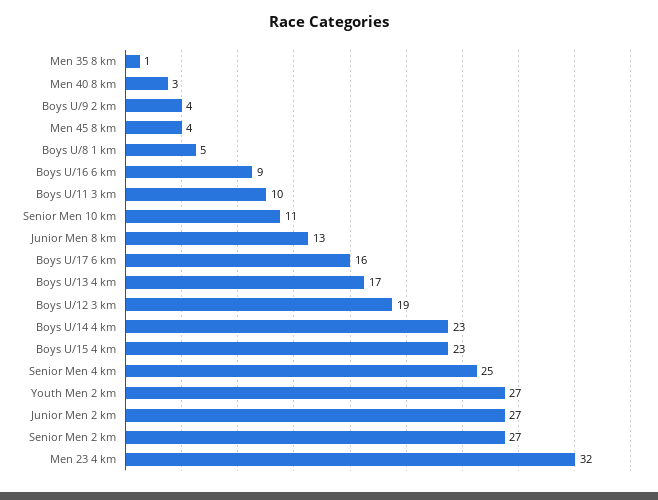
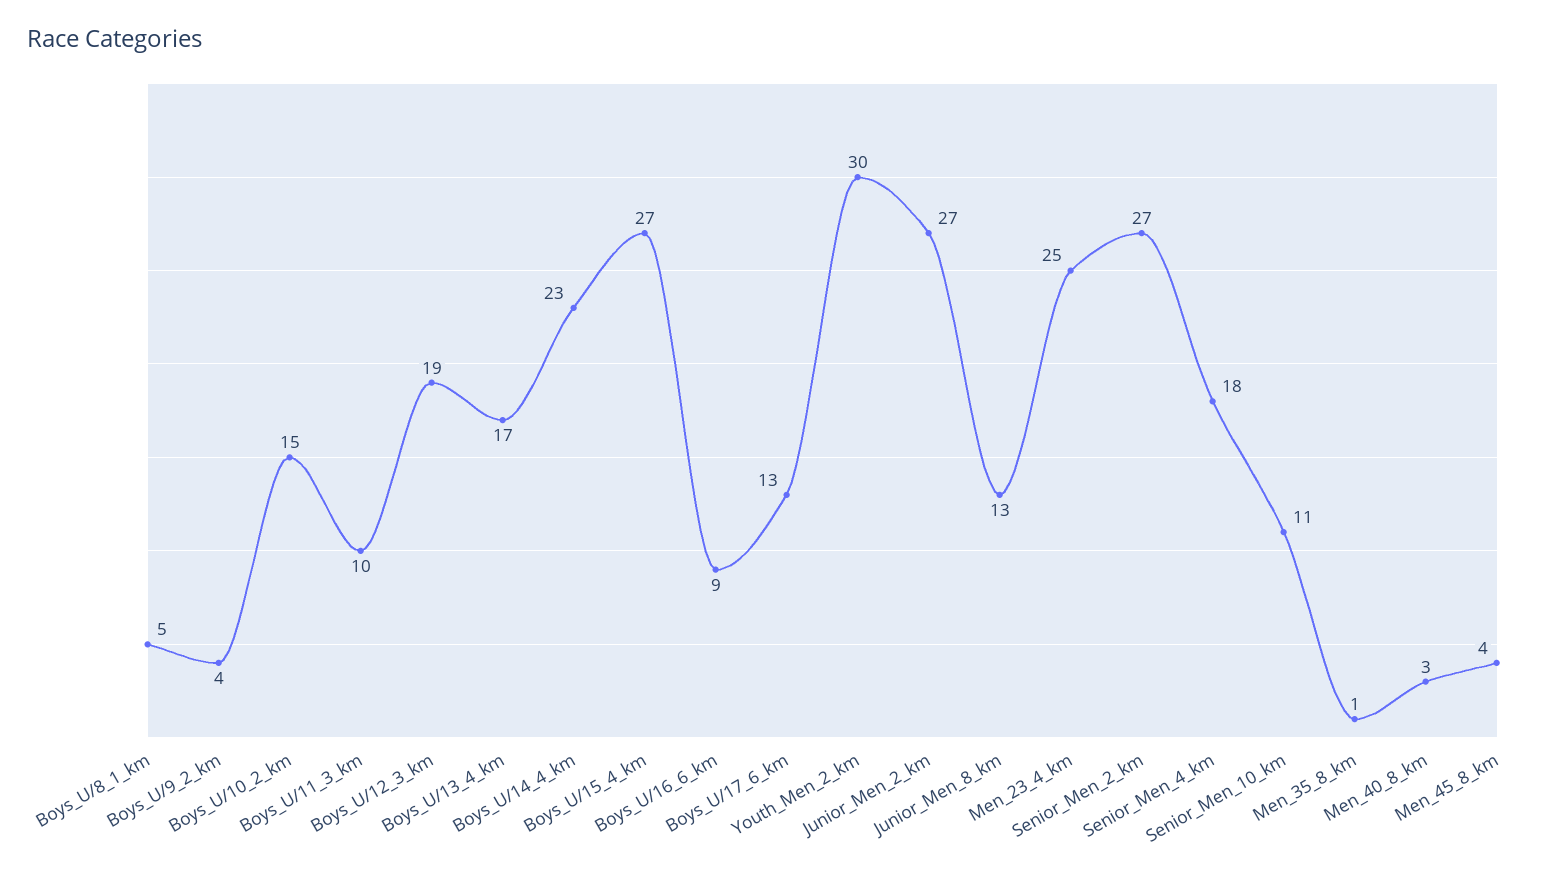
  {
    "Men 35 8 km": 1,
    "Men 40 8 km": 3,
    "Boys U/9 2 km": 4,
    "Men 45 8 km": 4,
    "Boys U/8 1 km": 5,
    "Boys U/16 6 km": 9,
    "Boys U/11 3 km": 10,
    "Senior Men 10 km": 11,
    "Junior Men 8 km": 13,
-   "Boys U/17 6 km": 16,
+   "Boys U/17 6 km": 13,
    "Boys U/13 4 km": 17,
    "Boys U/12 3 km": 19,
    "Boys U/14 4 km": 23,
-   "Boys U/15 4 km": 23,
+   "Boys U/15 4 km": 27,
-   "Senior Men 4 km": 25,
+   "Senior Men 4 km": 18,
-   "Youth Men 2 km": 27,
+   "Youth Men 2 km": 30,
    "Junior Men 2 km": 27,
    "Senior Men 2 km": 27,
-   "Men 23 4 km": 32
+   "Men 23 4 km": 25,
+   "Boys_U/10_2_km": 15
  }

